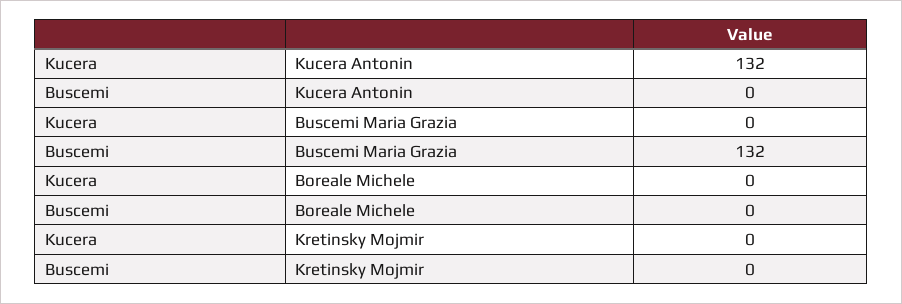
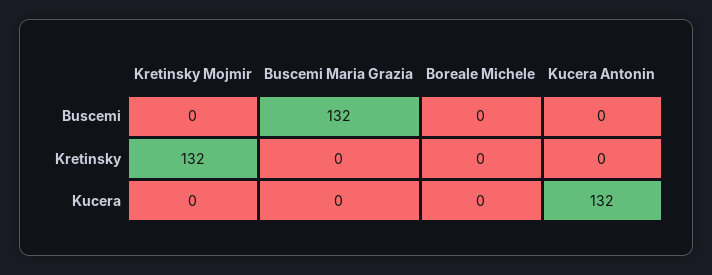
  {
    "Kucera": {
      "Kucera Antonin": 132,
      "Buscemi Maria Grazia": 0,
      "Boreale Michele": 0,
      "Kretinsky Mojmir": 0
    },
    "Buscemi": {
      "Kucera Antonin": 0,
      "Buscemi Maria Grazia": 132,
      "Boreale Michele": 0,
      "Kretinsky Mojmir": 0
-   }
+   },
+   "Kretinsky": {
+     "Kretinsky Mojmir": 132,
+     "Buscemi Maria Grazia": 0,
+     "Boreale Michele": 0,
+     "Kucera Antonin": 0
+   }
  }

